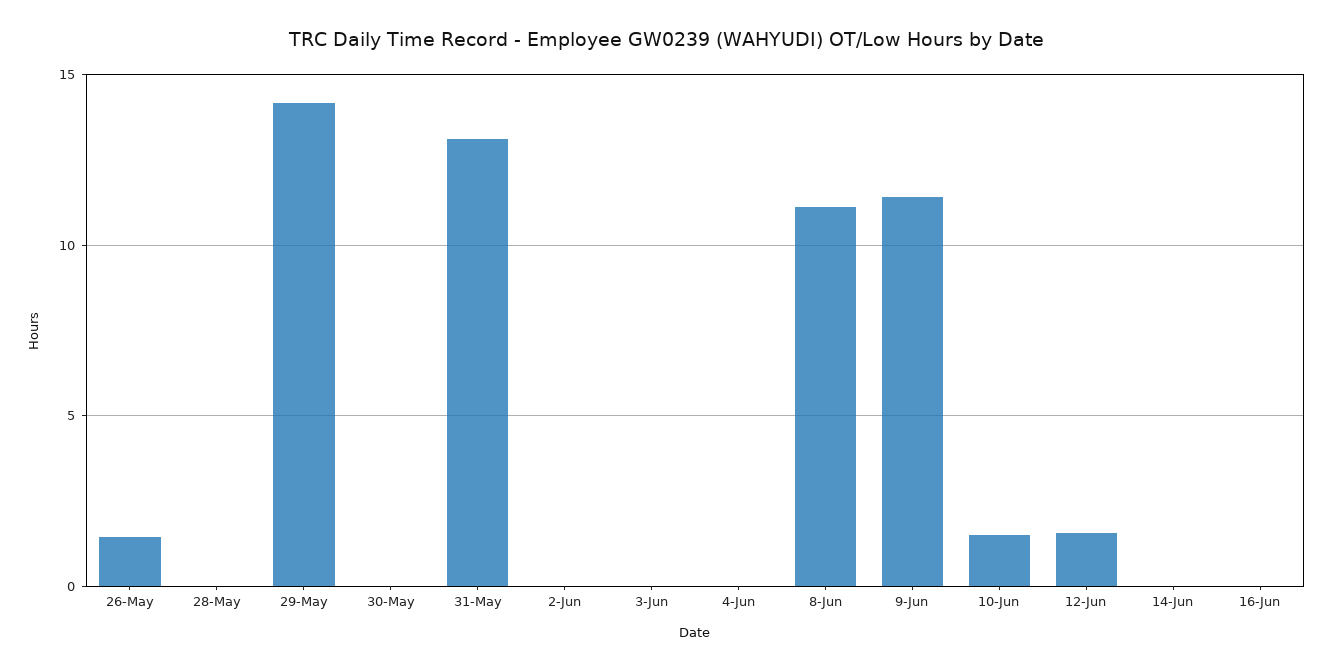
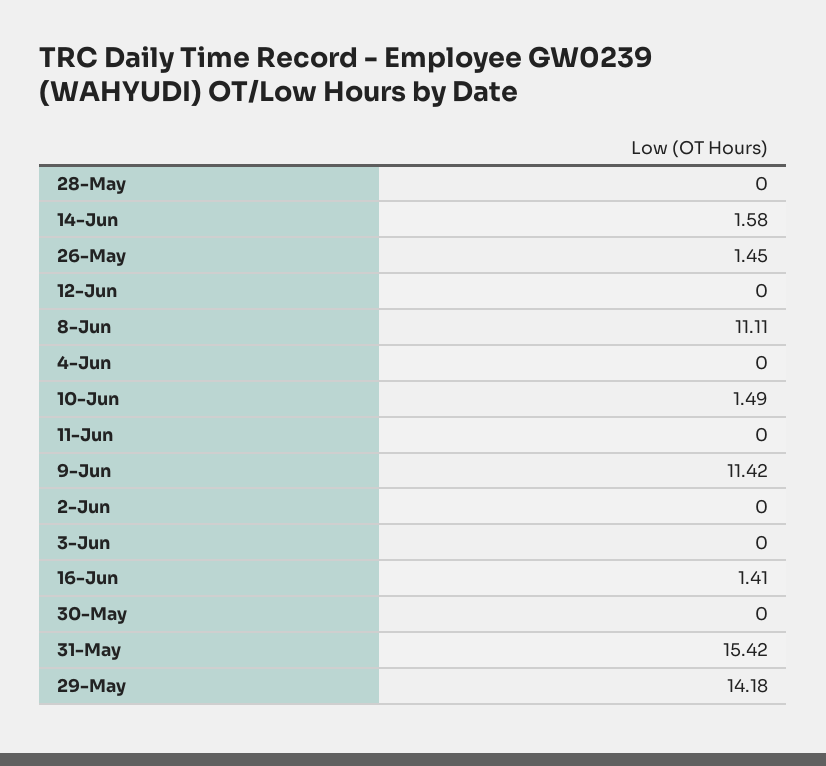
  {
    "26-May": 1.45,
    "28-May": 0,
    "29-May": 14.18,
    "30-May": 0,
-   "31-May": 13,
+   "31-May": 15.42,
    "2-Jun": 0,
    "3-Jun": 0,
    "4-Jun": 0,
    "8-Jun": 11.11,
    "9-Jun": 11.42,
    "10-Jun": 1.49,
-   "12-Jun": 1.5,
+   "12-Jun": 0,
-   "14-Jun": 0,
+   "14-Jun": 1.58,
-   "16-Jun": 0
+   "16-Jun": 1.41,
+   "11-Jun": 0
  }

